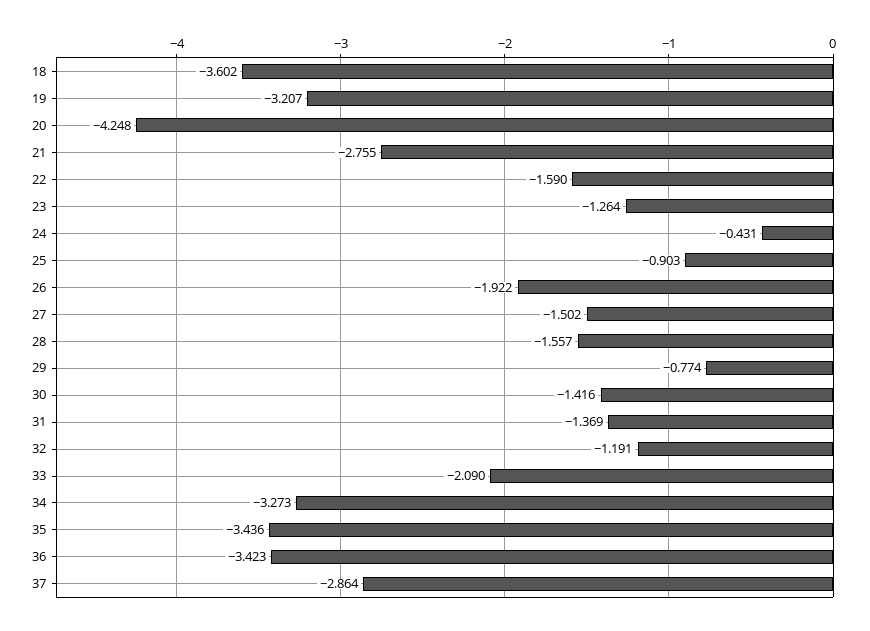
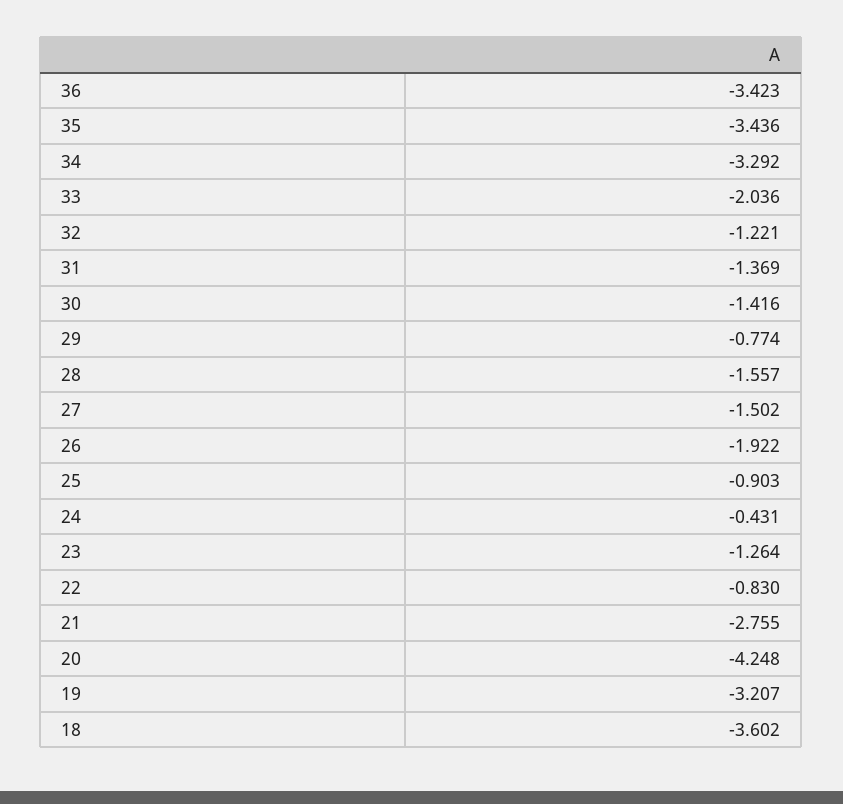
  {
    "18": -3.602,
    "19": -3.207,
    "20": -4.248,
    "21": -2.755,
-   "22": -1.59,
+   "22": -0.83,
    "23": -1.264,
    "24": -0.431,
    "25": -0.903,
    "26": -1.922,
    "27": -1.502,
    "28": -1.557,
    "29": -0.774,
    "30": -1.416,
    "31": -1.369,
-   "32": -1.191,
+   "32": -1.221,
-   "33": -2.09,
+   "33": -2.036,
-   "34": -3.273,
+   "34": -3.292,
    "35": -3.436,
-   "36": -3.423,
+   "36": -3.423
-   "37": -2.864
  }

